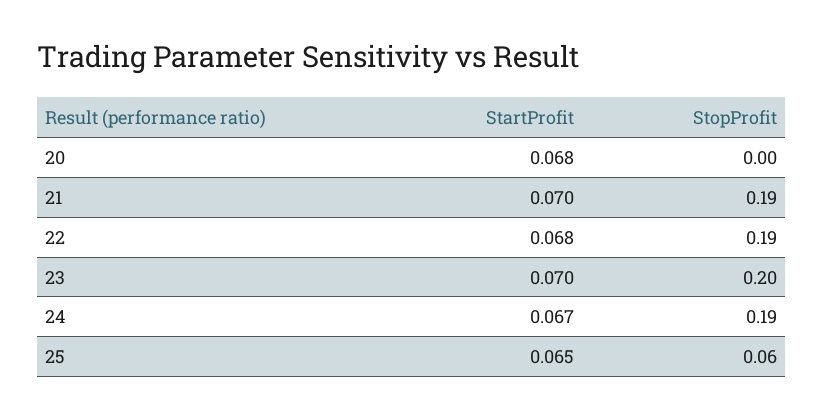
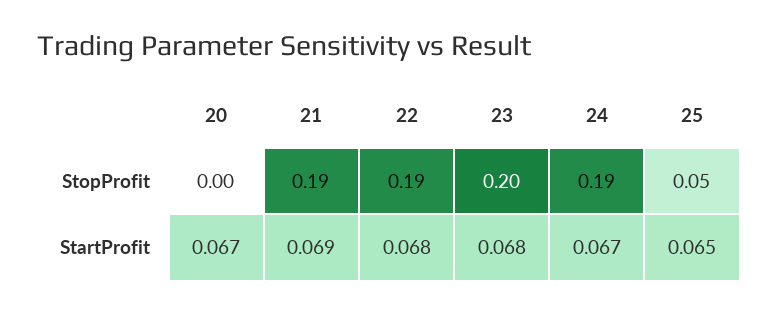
  {
    "StartProfit": {
-     "20": 0.068,
+     "20": 0.067,
-     "21": 0.07,
+     "21": 0.069,
      "22": 0.068,
-     "23": 0.07,
+     "23": 0.068,
      "24": 0.067,
      "25": 0.065
    },
    "StopProfit": {
      "20": 0,
      "21": 0.19,
      "22": 0.19,
      "23": 0.2,
      "24": 0.19,
-     "25": 0.06
+     "25": 0.05
    }
  }

